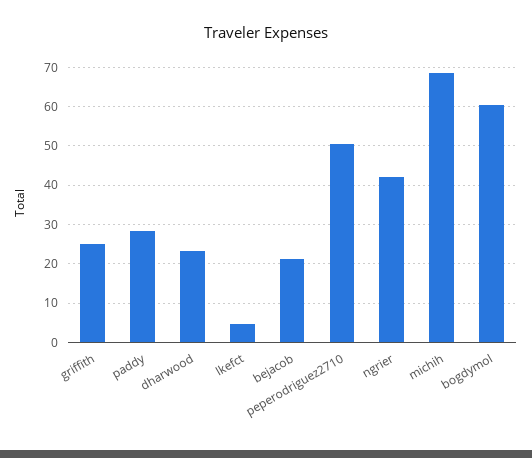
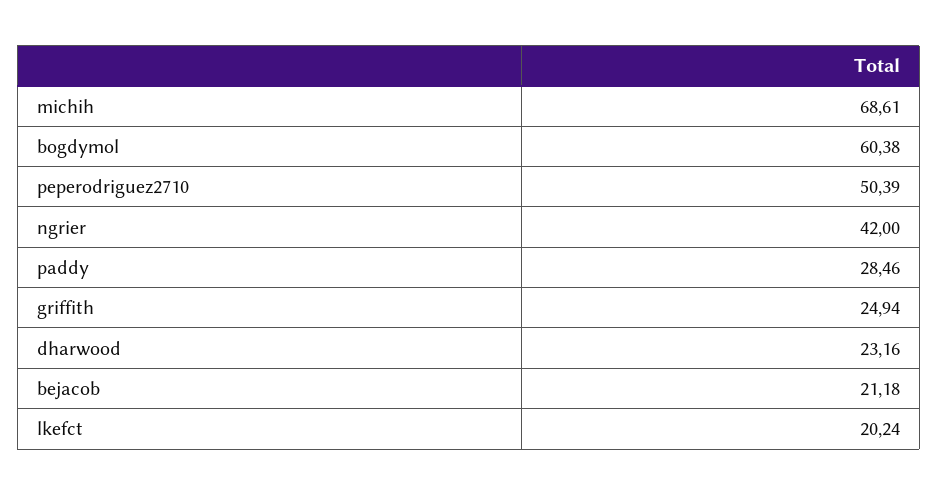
  {
    "griffith": 24.94,
    "paddy": 28.46,
    "dharwood": 23.16,
-   "lkefct": 4,
+   "lkefct": 20.24,
    "bejacob": 21.18,
    "peperodriguez2710": 50.39,
    "ngrier": 42,
    "michih": 68.61,
    "bogdymol": 60.38
  }

